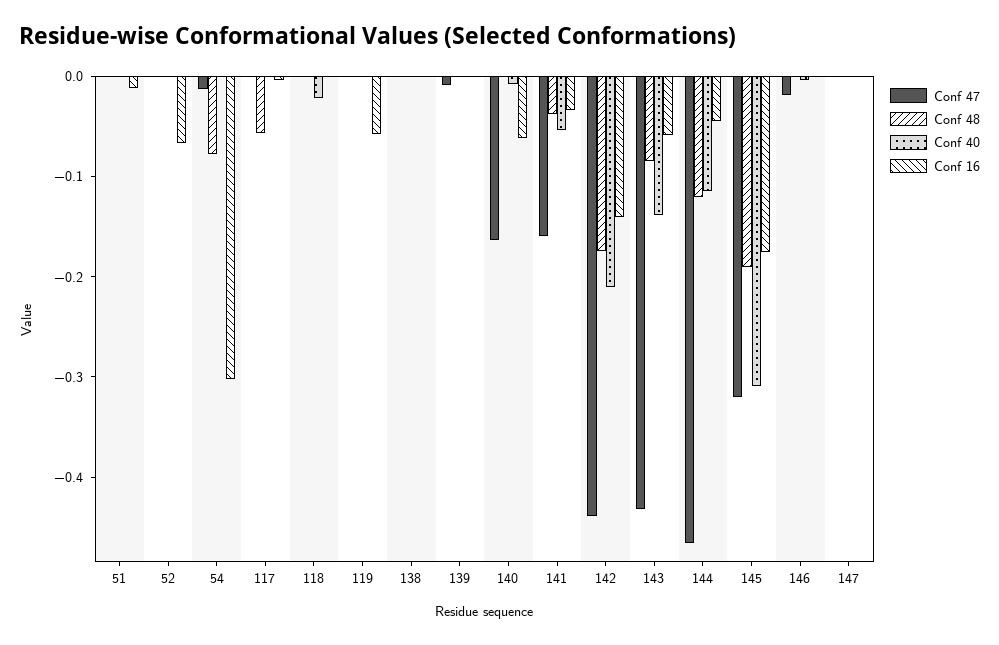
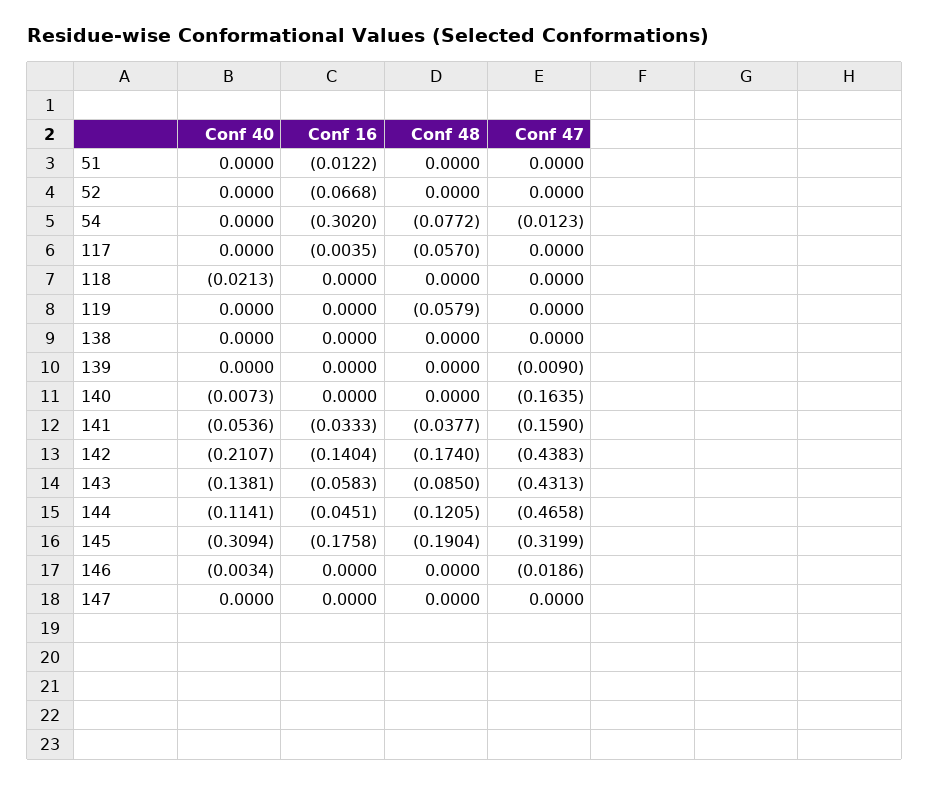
  {
    "Conf 47": {
      "51": 0,
      "52": 0,
      "54": -0.0123,
      "117": 0,
      "118": 0,
      "119": 0,
      "138": 0,
      "139": -0.009,
      "140": -0.1635,
      "141": -0.159,
      "142": -0.4383,
      "143": -0.4313,
      "144": -0.4658,
      "145": -0.3199,
      "146": -0.0186,
      "147": 0
    },
    "Conf 48": {
      "51": 0,
      "52": 0,
      "54": -0.0772,
      "117": -0.057,
      "118": 0,
-     "119": 0,
+     "119": -0.0579,
      "138": 0,
      "139": 0,
      "140": 0,
      "141": -0.0377,
      "142": -0.174,
      "143": -0.085,
      "144": -0.1205,
      "145": -0.1904,
      "146": 0,
      "147": 0
    },
    "Conf 40": {
      "51": 0,
      "52": 0,
      "54": 0,
      "117": 0,
      "118": -0.0213,
      "119": 0,
      "138": 0,
      "139": 0,
      "140": -0.0073,
      "141": -0.0536,
      "142": -0.2107,
      "143": -0.1381,
      "144": -0.1141,
      "145": -0.3094,
      "146": -0.0034,
      "147": 0
    },
    "Conf 16": {
      "51": -0.0122,
      "52": -0.0668,
      "54": -0.302,
      "117": -0.0035,
      "118": 0,
-     "119": -0.06,
+     "119": 0,
      "138": 0,
      "139": 0,
-     "140": -0.06,
+     "140": 0,
      "141": -0.0333,
      "142": -0.1404,
      "143": -0.0583,
      "144": -0.0451,
      "145": -0.1758,
      "146": 0,
      "147": 0
    }
  }

